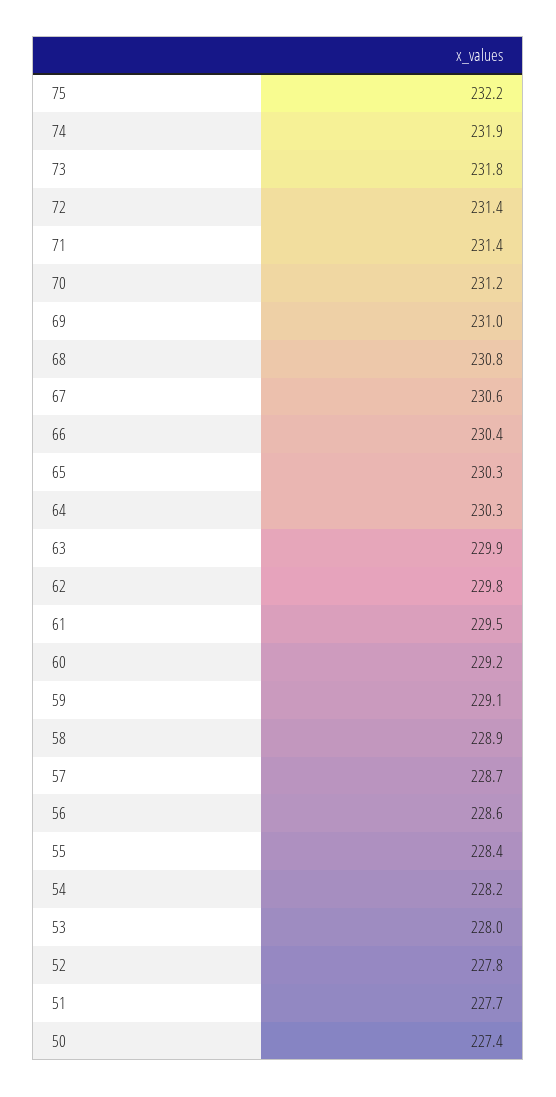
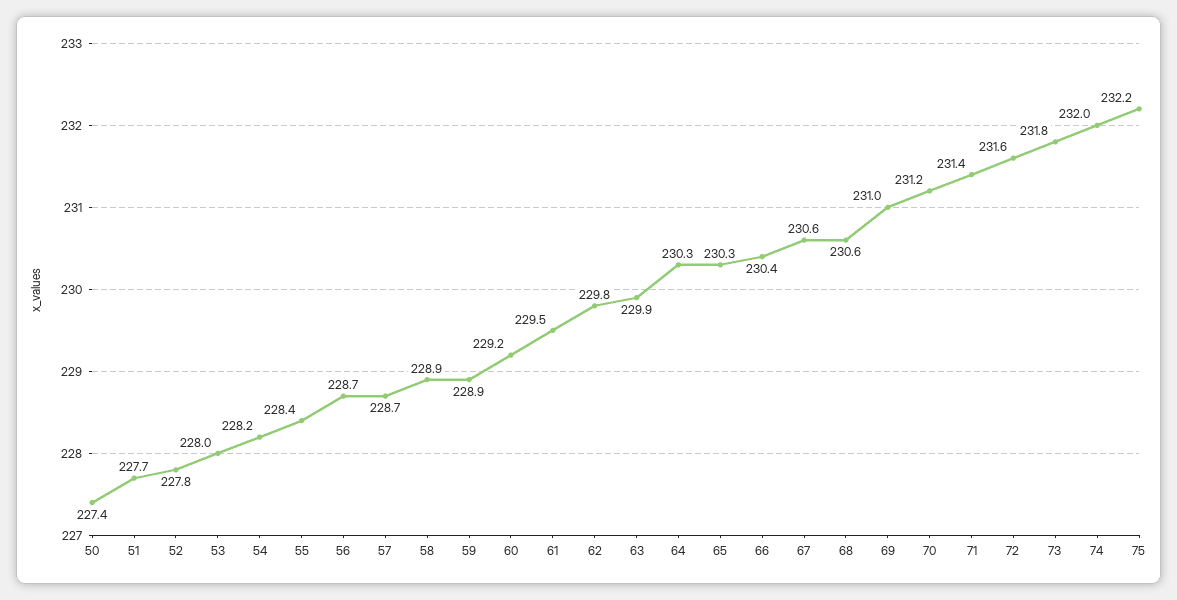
  {
    "75": 232.2,
-   "74": 231.9,
+   "74": 232,
    "73": 231.8,
-   "72": 231.4,
+   "72": 231.6,
    "71": 231.4,
    "70": 231.2,
    "69": 231,
-   "68": 230.8,
+   "68": 230.6,
    "67": 230.6,
    "66": 230.4,
    "65": 230.3,
    "64": 230.3,
    "63": 229.9,
    "62": 229.8,
    "61": 229.5,
    "60": 229.2,
-   "59": 229.1,
+   "59": 228.9,
    "58": 228.9,
    "57": 228.7,
-   "56": 228.6,
+   "56": 228.7,
    "55": 228.4,
    "54": 228.2,
    "53": 228,
    "52": 227.8,
    "51": 227.7,
    "50": 227.4
  }

